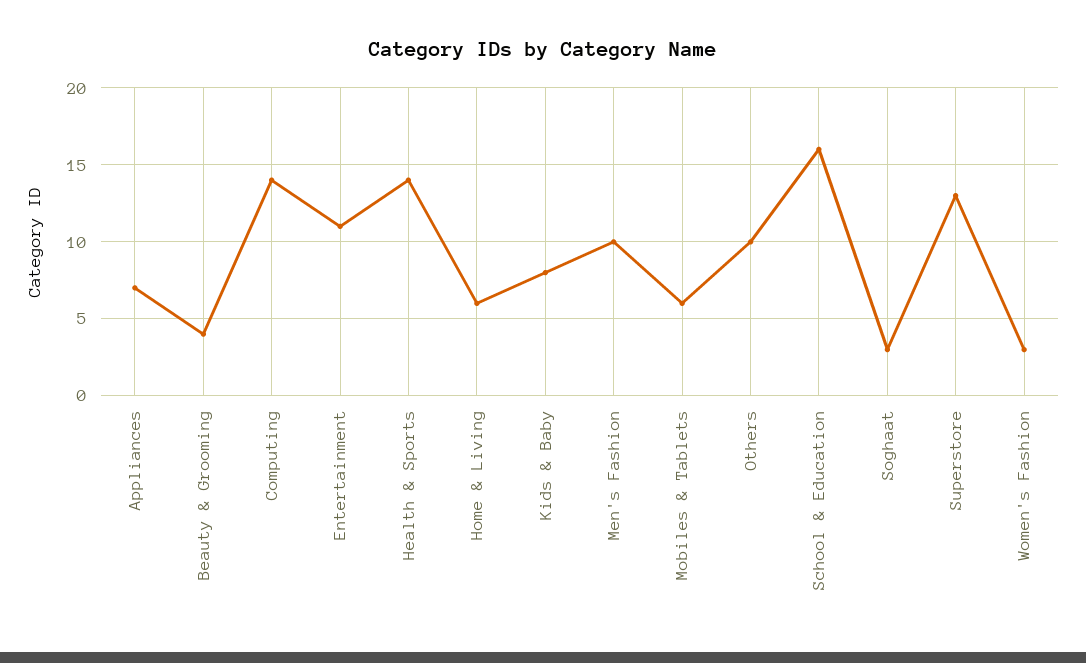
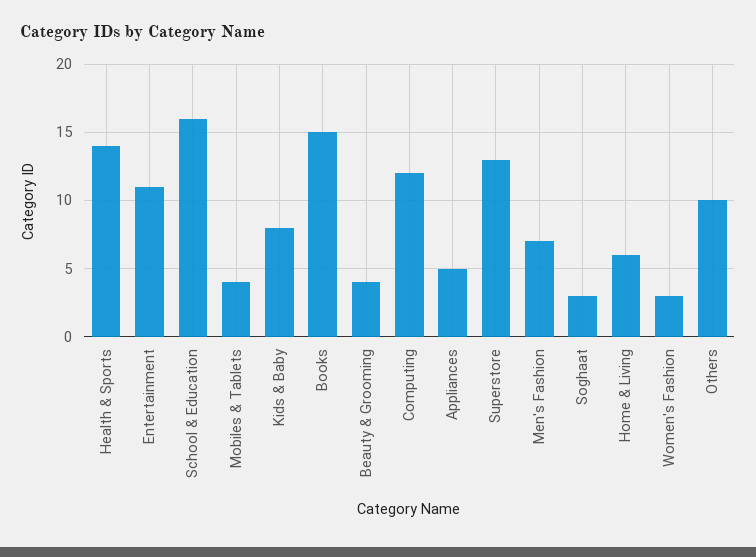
  {
-   "Appliances": 7,
+   "Appliances": 5,
    "Beauty & Grooming": 4,
-   "Computing": 14,
+   "Computing": 12,
    "Entertainment": 11,
    "Health & Sports": 14,
    "Home & Living": 6,
    "Kids & Baby": 8,
-   "Men's Fashion": 10,
+   "Men's Fashion": 7,
-   "Mobiles & Tablets": 6,
+   "Mobiles & Tablets": 4,
    "Others": 10,
    "School & Education": 16,
    "Soghaat": 3,
    "Superstore": 13,
-   "Women's Fashion": 3
+   "Women's Fashion": 3,
+   "Books": 15
  }

